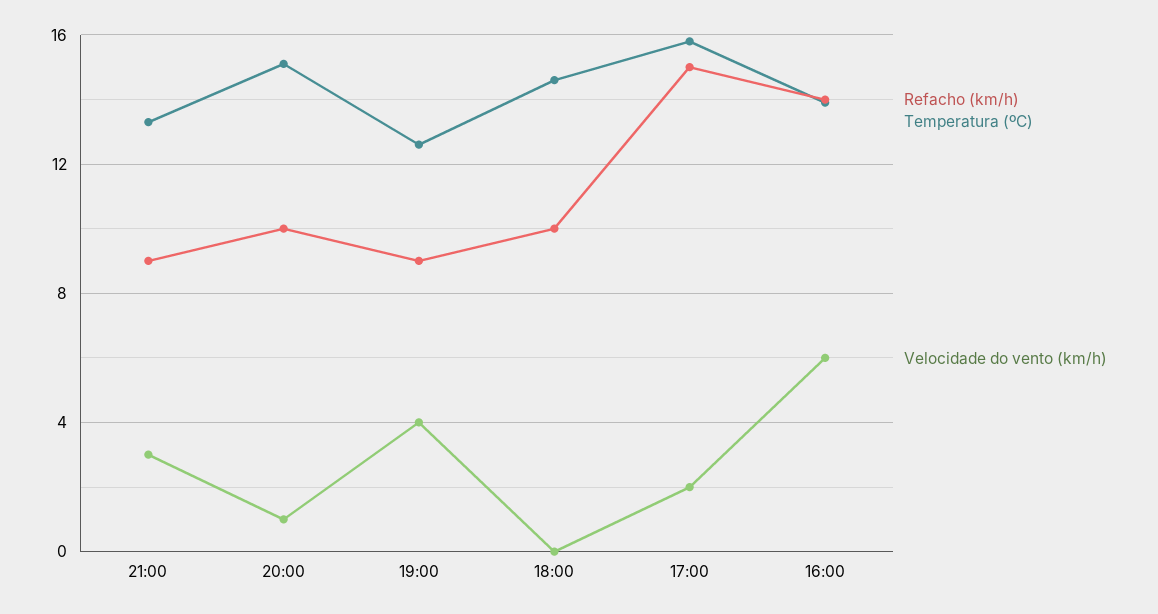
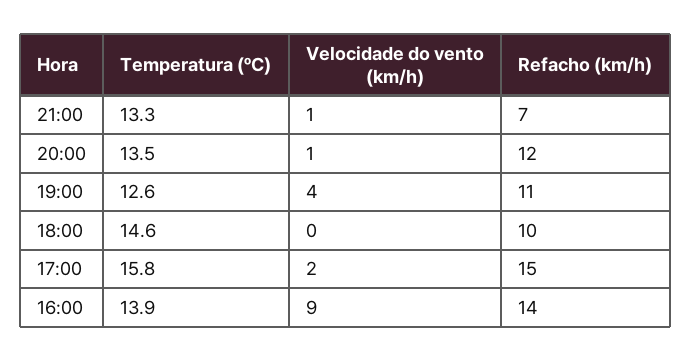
  {
    "Refacho (km/h)": {
-     "21:00": 9,
+     "21:00": 7,
-     "20:00": 10,
+     "20:00": 12,
-     "19:00": 9,
+     "19:00": 11,
      "18:00": 10,
      "17:00": 15,
      "16:00": 14
    },
    "Temperatura (ºC)": {
      "21:00": 13.3,
-     "20:00": 15,
+     "20:00": 13.5,
      "19:00": 12.6,
      "18:00": 14.6,
      "17:00": 15.8,
      "16:00": 13.9
    },
    "Velocidade do vento (km/h)": {
-     "21:00": 3,
+     "21:00": 1,
      "20:00": 1,
      "19:00": 4,
      "18:00": 0,
      "17:00": 2,
-     "16:00": 6
+     "16:00": 9
    }
  }

